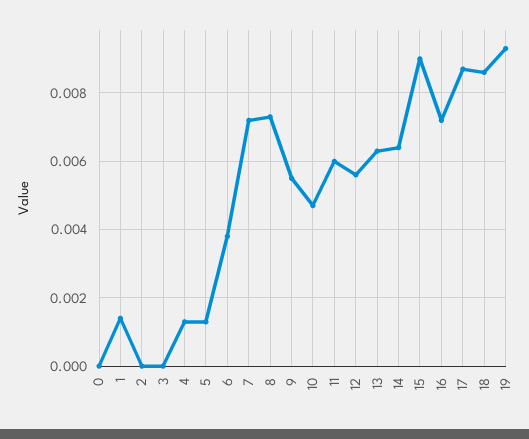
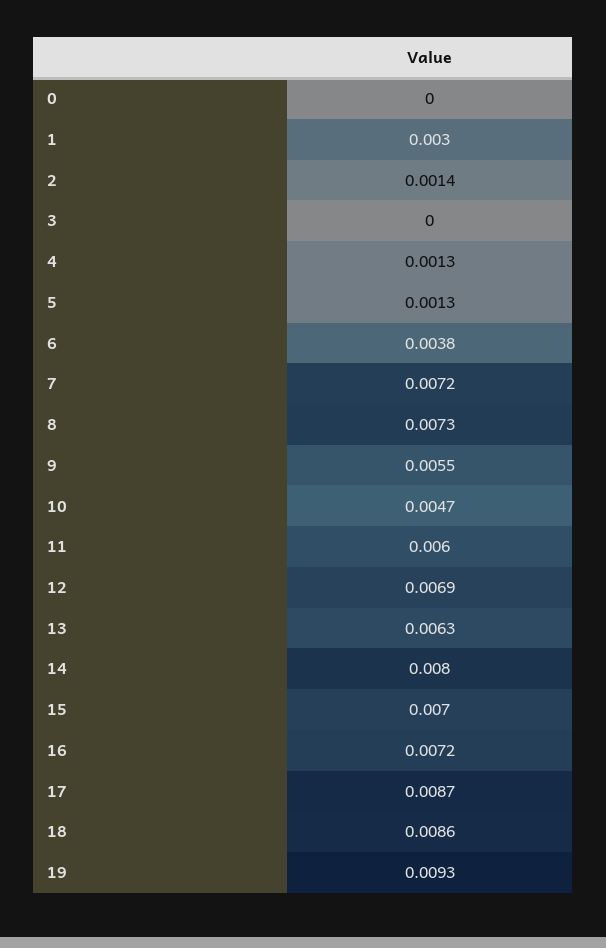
  {
    "0": 0,
-   "1": 0.0015,
+   "1": 0.003,
-   "2": 0,
+   "2": 0.0014,
    "3": 0,
    "4": 0.0013,
    "5": 0.0013,
    "6": 0.0038,
    "7": 0.0072,
    "8": 0.0073,
    "9": 0.0055,
    "10": 0.0047,
    "11": 0.006,
-   "12": 0.0055,
+   "12": 0.0069,
    "13": 0.0063,
-   "14": 0.0065,
+   "14": 0.008,
-   "15": 0.009,
+   "15": 0.007,
    "16": 0.0072,
    "17": 0.0087,
    "18": 0.0086,
    "19": 0.0093
  }

